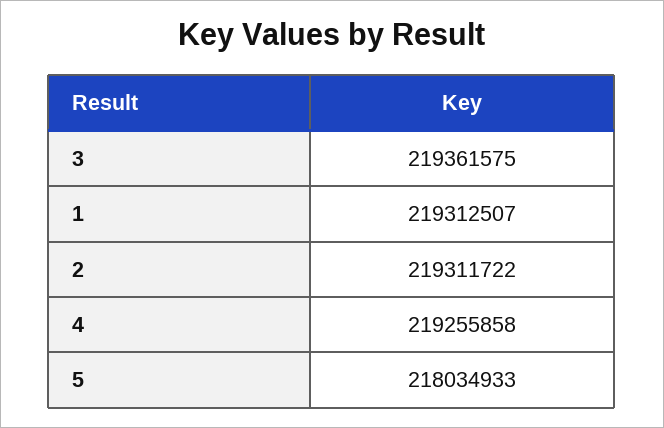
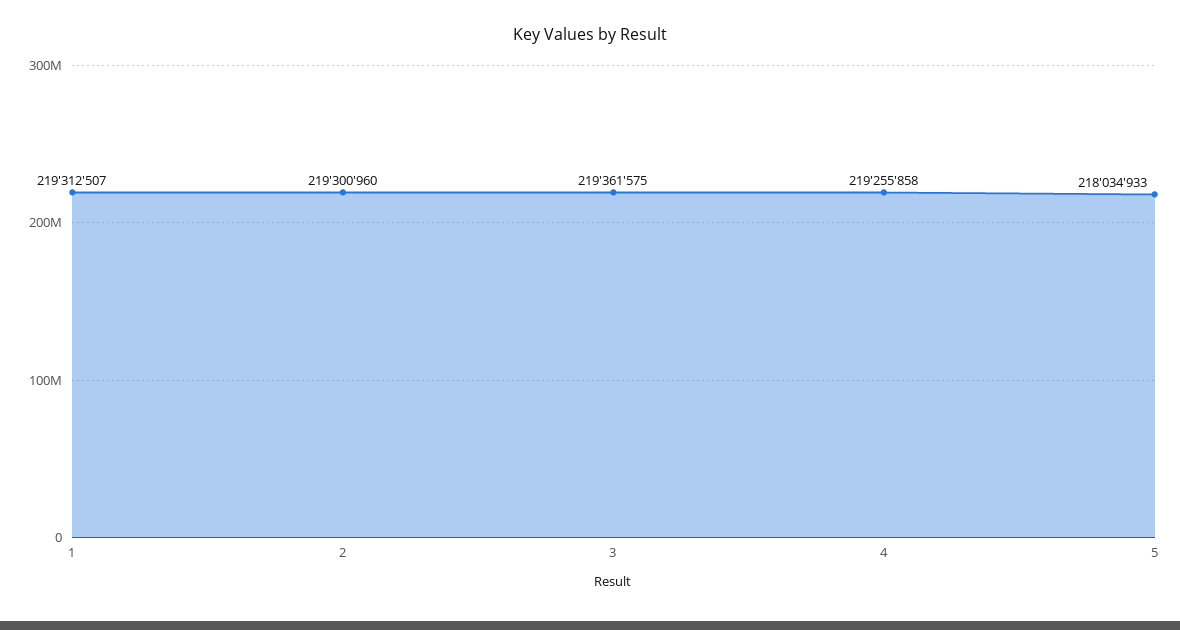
  {
    "3": 219361575,
    "1": 219312507,
-   "2": 219311722,
+   "2": 219300960,
    "4": 219255858,
    "5": 218034933
  }

